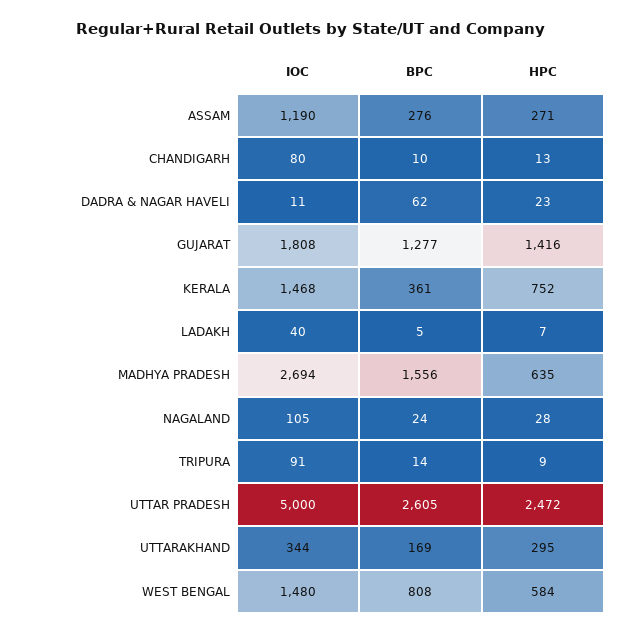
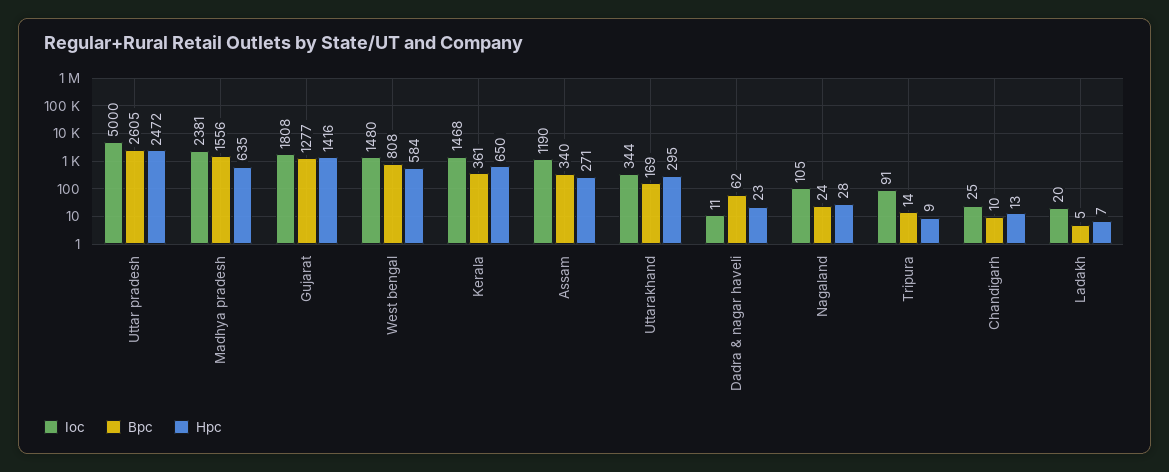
  {
    "IOC": {
      "ASSAM": 1190,
-     "CHANDIGARH": 80,
+     "CHANDIGARH": 25,
      "DADRA & NAGAR HAVELI": 11,
      "GUJARAT": 1808,
      "KERALA": 1468,
-     "LADAKH": 40,
+     "LADAKH": 20,
-     "MADHYA PRADESH": 2694,
+     "MADHYA PRADESH": 2381,
      "NAGALAND": 105,
      "TRIPURA": 91,
      "UTTAR PRADESH": 5000,
      "UTTARAKHAND": 344,
      "WEST BENGAL": 1480
    },
    "BPC": {
-     "ASSAM": 276,
+     "ASSAM": 340,
      "CHANDIGARH": 10,
      "DADRA & NAGAR HAVELI": 62,
      "GUJARAT": 1277,
      "KERALA": 361,
      "LADAKH": 5,
      "MADHYA PRADESH": 1556,
      "NAGALAND": 24,
      "TRIPURA": 14,
      "UTTAR PRADESH": 2605,
      "UTTARAKHAND": 169,
      "WEST BENGAL": 808
    },
    "HPC": {
      "ASSAM": 271,
      "CHANDIGARH": 13,
      "DADRA & NAGAR HAVELI": 23,
      "GUJARAT": 1416,
-     "KERALA": 752,
+     "KERALA": 650,
      "LADAKH": 7,
      "MADHYA PRADESH": 635,
      "NAGALAND": 28,
      "TRIPURA": 9,
      "UTTAR PRADESH": 2472,
      "UTTARAKHAND": 295,
      "WEST BENGAL": 584
    }
  }

